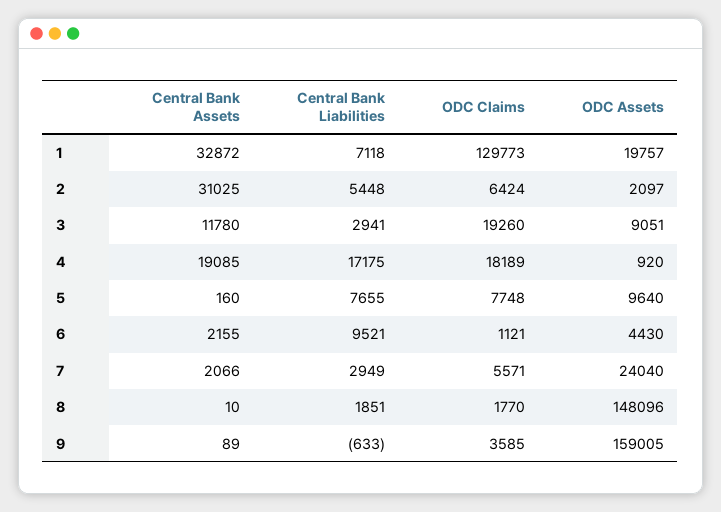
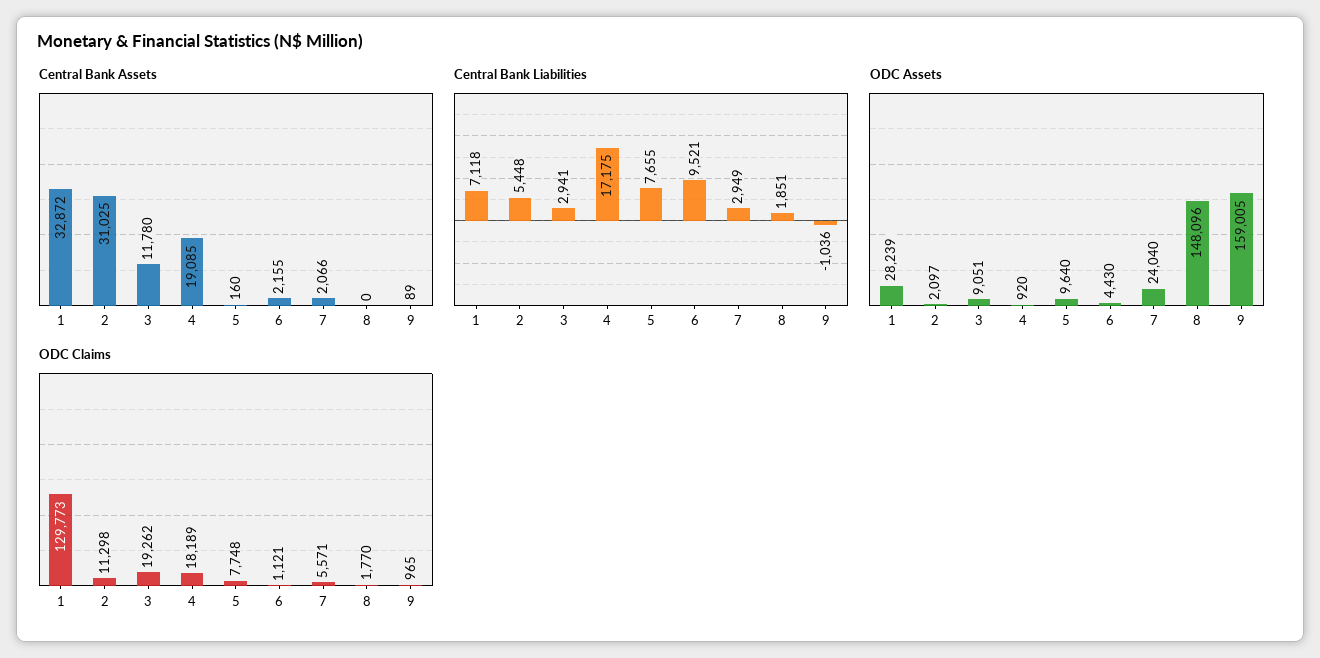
  {
    "Central Bank Assets": {
      "1": 32872,
      "2": 31025,
      "3": 11780,
      "4": 19085,
      "5": 160,
      "6": 2155,
      "7": 2066,
-     "8": 10,
+     "8": 0,
      "9": 89
    },
    "Central Bank Liabilities": {
      "1": 7118,
      "2": 5448,
      "3": 2941,
      "4": 17175,
      "5": 7655,
      "6": 9521,
      "7": 2949,
      "8": 1851,
-     "9": -633
+     "9": -1036
    },
    "ODC Claims": {
      "1": 129773,
-     "2": 6424,
+     "2": 11298,
-     "3": 19260,
+     "3": 19262,
      "4": 18189,
      "5": 7748,
      "6": 1121,
      "7": 5571,
      "8": 1770,
-     "9": 3585
+     "9": 965
    },
    "ODC Assets": {
-     "1": 19757,
+     "1": 28239,
      "2": 2097,
      "3": 9051,
      "4": 920,
      "5": 9640,
      "6": 4430,
      "7": 24040,
      "8": 148096,
      "9": 159005
    }
  }

